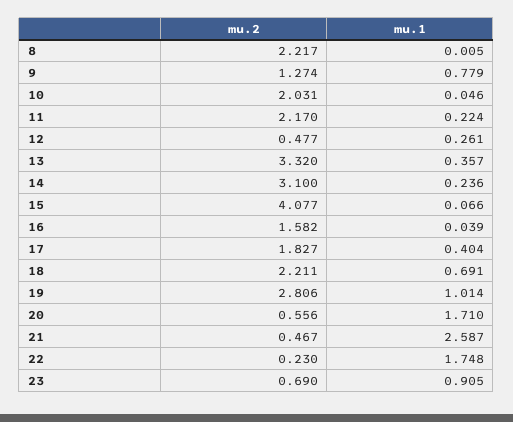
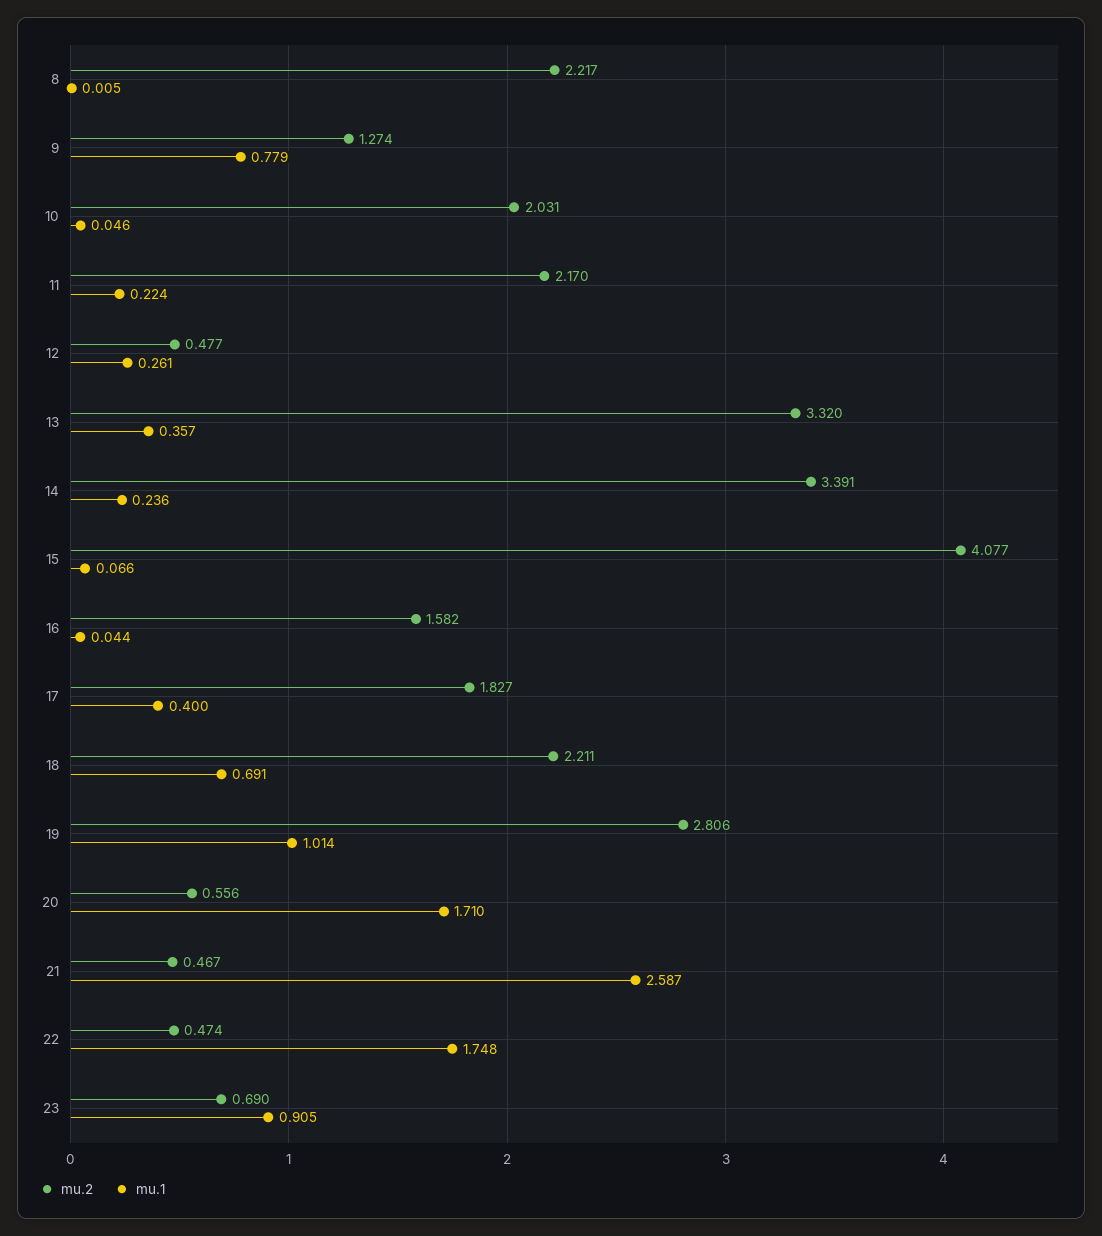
  {
    "mu.2": {
      "8": 2.217,
      "9": 1.274,
      "10": 2.031,
      "11": 2.17,
      "12": 0.477,
      "13": 3.32,
-     "14": 3.1,
+     "14": 3.391,
      "15": 4.077,
      "16": 1.582,
      "17": 1.827,
      "18": 2.211,
      "19": 2.806,
      "20": 0.556,
      "21": 0.467,
-     "22": 0.23,
+     "22": 0.474,
      "23": 0.69
    },
    "mu.1": {
      "8": 0.005,
      "9": 0.779,
      "10": 0.046,
      "11": 0.224,
      "12": 0.261,
      "13": 0.357,
      "14": 0.236,
      "15": 0.066,
-     "16": 0.039,
+     "16": 0.044,
-     "17": 0.404,
+     "17": 0.4,
      "18": 0.691,
      "19": 1.014,
      "20": 1.71,
      "21": 2.587,
      "22": 1.748,
      "23": 0.905
    }
  }

